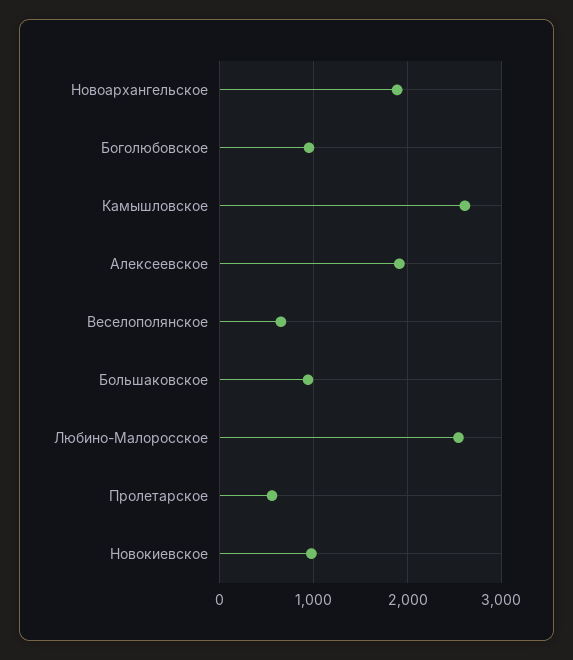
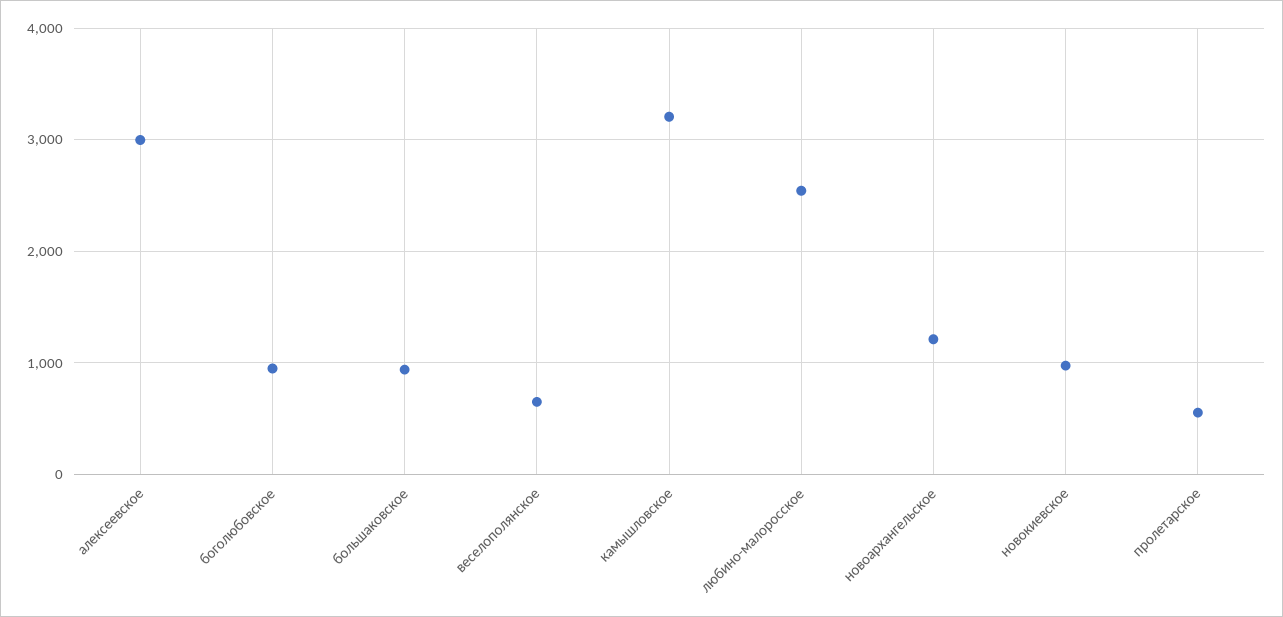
  {
-   "Новоархангельское": 1900,
+   "Новоархангельское": 1200,
    "Боголюбовское": 900,
-   "Камышловское": 2600,
+   "Камышловское": 3200,
-   "Алексеевское": 1900,
+   "Алексеевское": 3000,
    "Веселополянское": 600,
    "Большаковское": 900,
    "Любино-Малоросское": 2500,
    "Пролетарское": 600,
    "Новокиевское": 1000
  }

